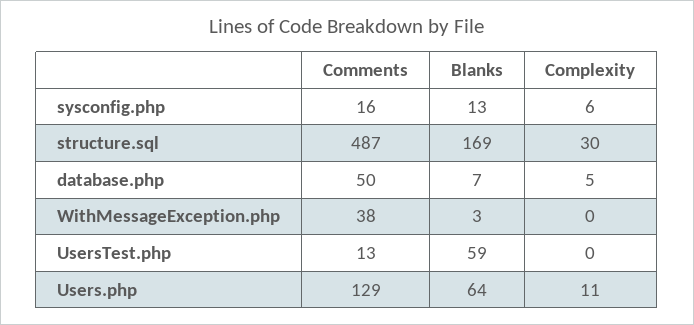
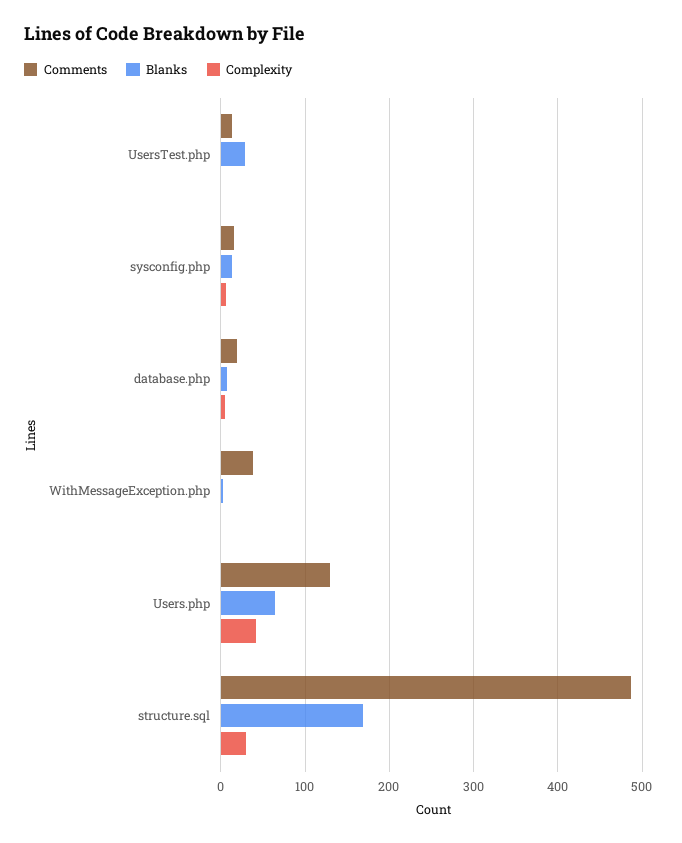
  {
    "Comments": {
      "sysconfig.php": 16,
      "structure.sql": 487,
-     "database.php": 50,
+     "database.php": 20,
      "WithMessageException.php": 38,
      "UsersTest.php": 13,
      "Users.php": 129
    },
    "Blanks": {
      "sysconfig.php": 13,
      "structure.sql": 169,
      "database.php": 7,
      "WithMessageException.php": 3,
-     "UsersTest.php": 59,
+     "UsersTest.php": 30,
      "Users.php": 64
    },
    "Complexity": {
      "sysconfig.php": 6,
      "structure.sql": 30,
      "database.php": 5,
      "WithMessageException.php": 0,
      "UsersTest.php": 0,
-     "Users.php": 11
+     "Users.php": 40
    }
  }

